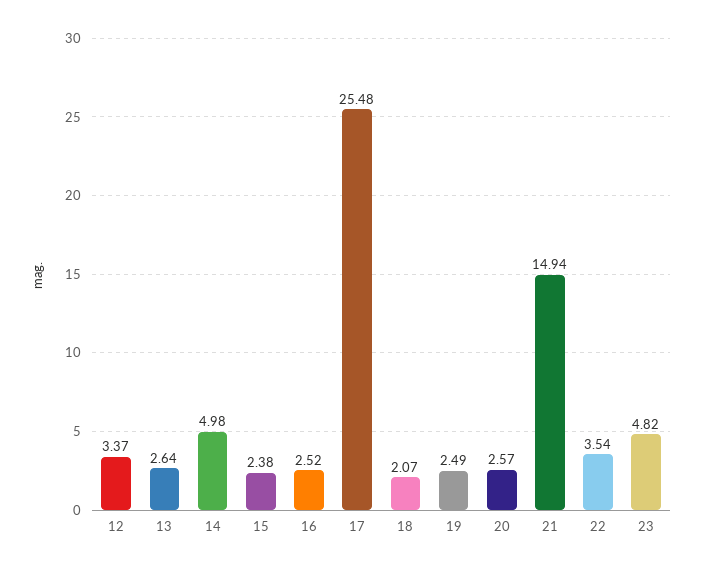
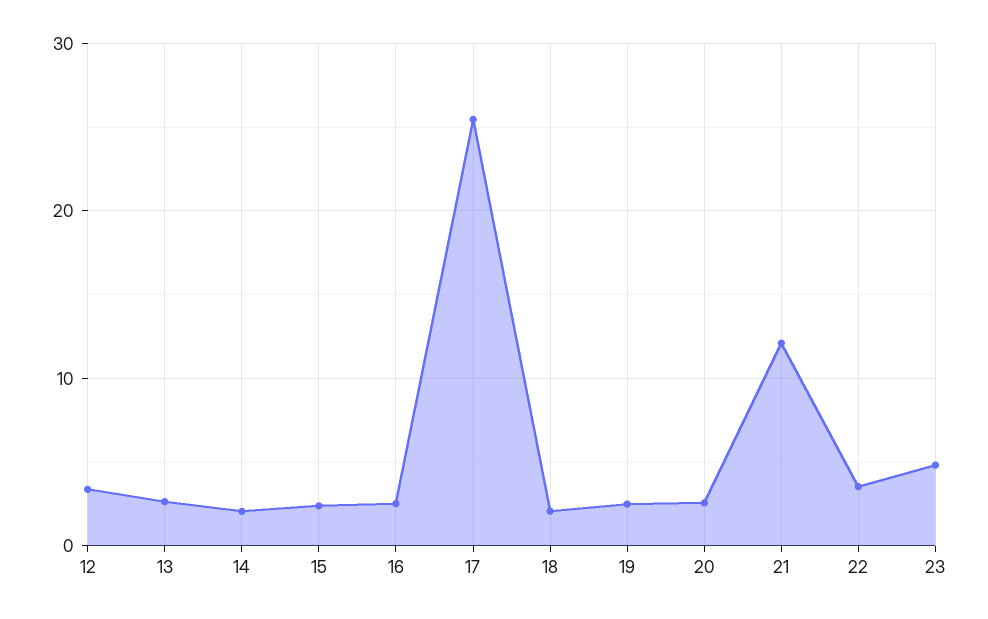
  {
    "12": 3.37,
    "13": 2.64,
-   "14": 4.98,
+   "14": 2,
    "15": 2.38,
    "16": 2.52,
    "17": 25.48,
    "18": 2.07,
    "19": 2.49,
    "20": 2.57,
-   "21": 14.94,
+   "21": 12,
    "22": 3.54,
    "23": 4.82
  }

